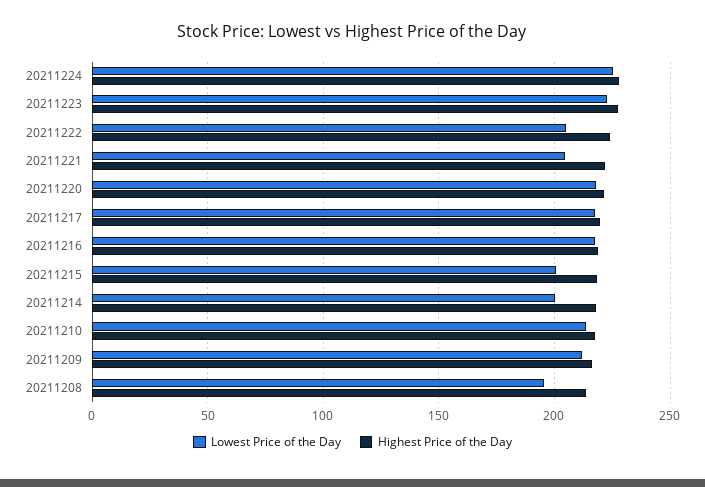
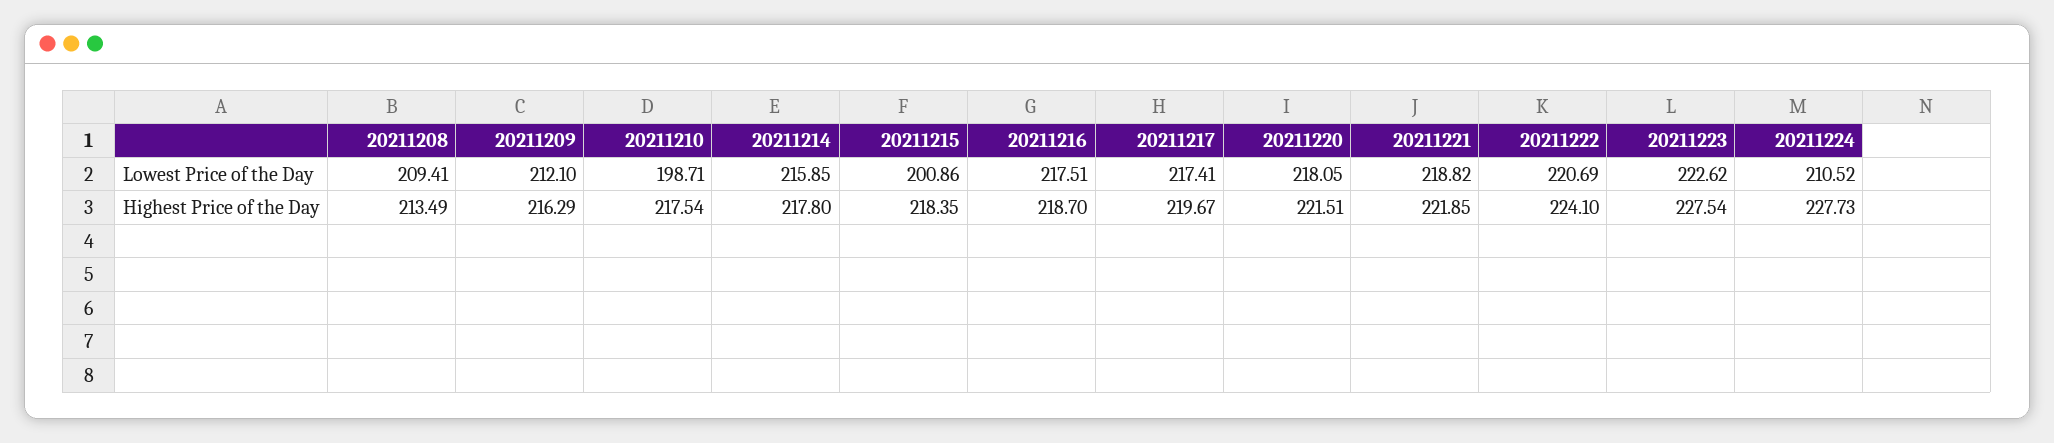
  {
    "Lowest Price of the Day": {
-     "20211224": 225,
+     "20211224": 210.52,
      "20211223": 222.62,
-     "20211222": 205,
+     "20211222": 220.69,
-     "20211221": 205,
+     "20211221": 218.82,
      "20211220": 218.05,
      "20211217": 217.41,
      "20211216": 217.51,
      "20211215": 200.86,
-     "20211214": 200,
+     "20211214": 215.85,
-     "20211210": 215,
+     "20211210": 198.71,
      "20211209": 212.1,
-     "20211208": 195
+     "20211208": 209.41
    },
    "Highest Price of the Day": {
      "20211224": 227.73,
      "20211223": 227.54,
      "20211222": 224.1,
      "20211221": 221.85,
      "20211220": 221.51,
      "20211217": 219.67,
      "20211216": 218.7,
      "20211215": 218.35,
      "20211214": 217.8,
      "20211210": 217.54,
      "20211209": 216.29,
      "20211208": 213.49
    }
  }

